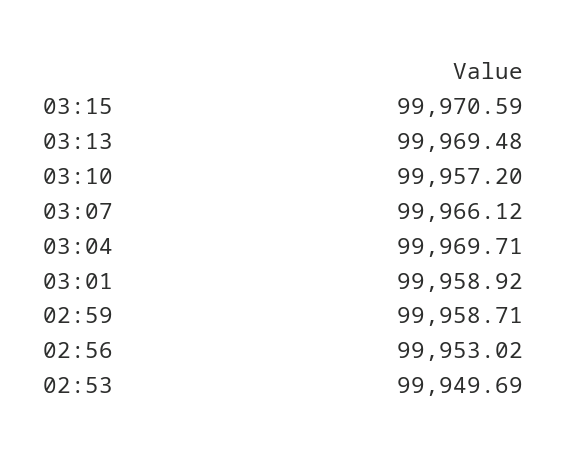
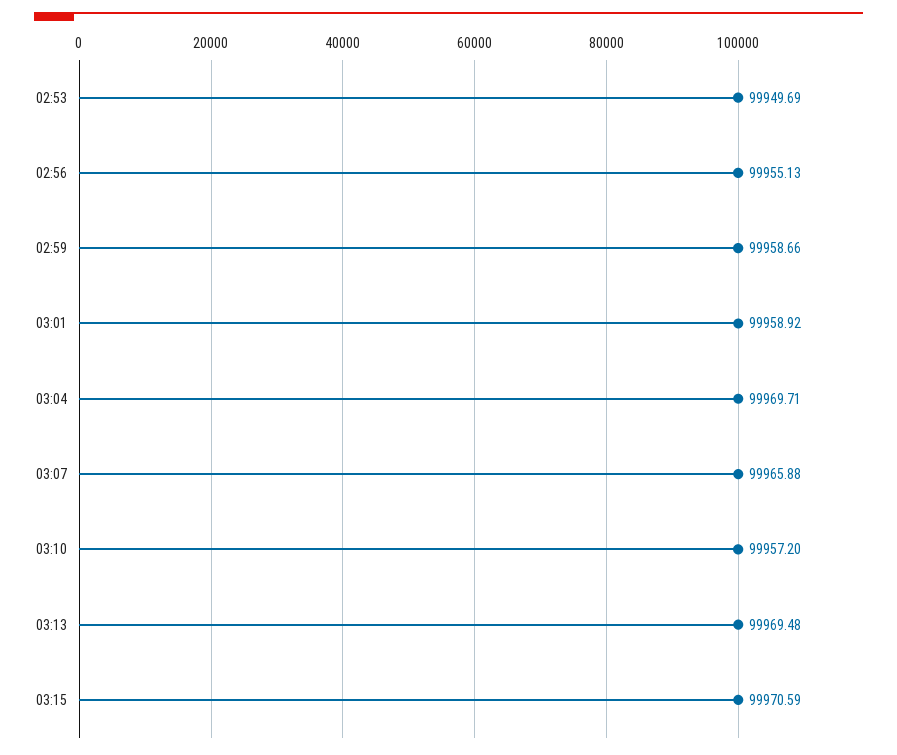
  {
    "03:15": 99970.59,
    "03:13": 99969.48,
    "03:10": 99957.2,
-   "03:07": 99966.12,
+   "03:07": 99965.88,
    "03:04": 99969.71,
    "03:01": 99958.92,
-   "02:59": 99958.71,
+   "02:59": 99958.66,
-   "02:56": 99953.02,
+   "02:56": 99955.13,
    "02:53": 99949.69
  }

